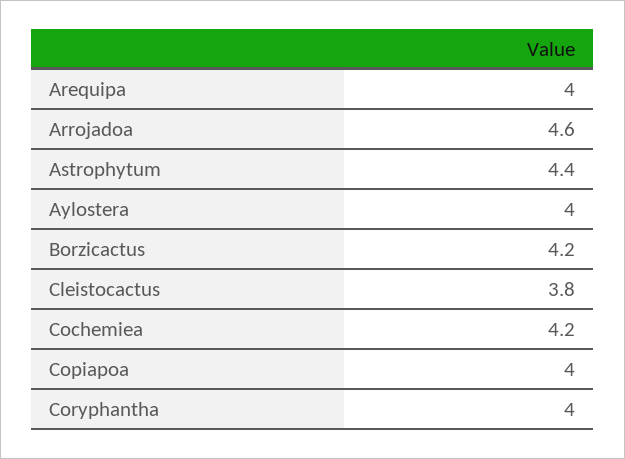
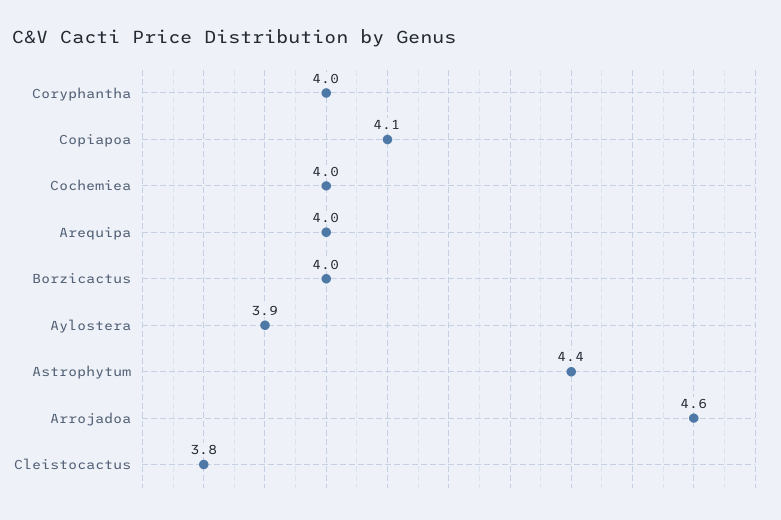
  {
    "Arequipa": 4,
    "Arrojadoa": 4.6,
    "Astrophytum": 4.4,
-   "Aylostera": 4,
+   "Aylostera": 3.9,
-   "Borzicactus": 4.2,
+   "Borzicactus": 4,
    "Cleistocactus": 3.8,
-   "Cochemiea": 4.2,
+   "Cochemiea": 4,
-   "Copiapoa": 4,
+   "Copiapoa": 4.1,
    "Coryphantha": 4
  }

